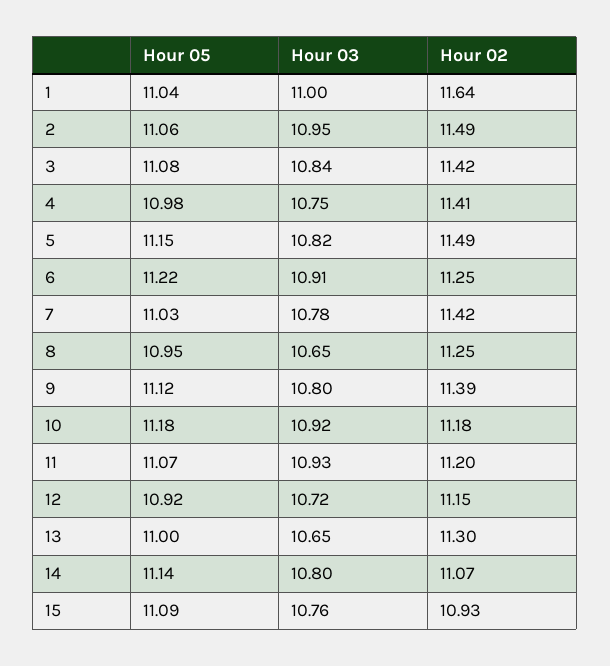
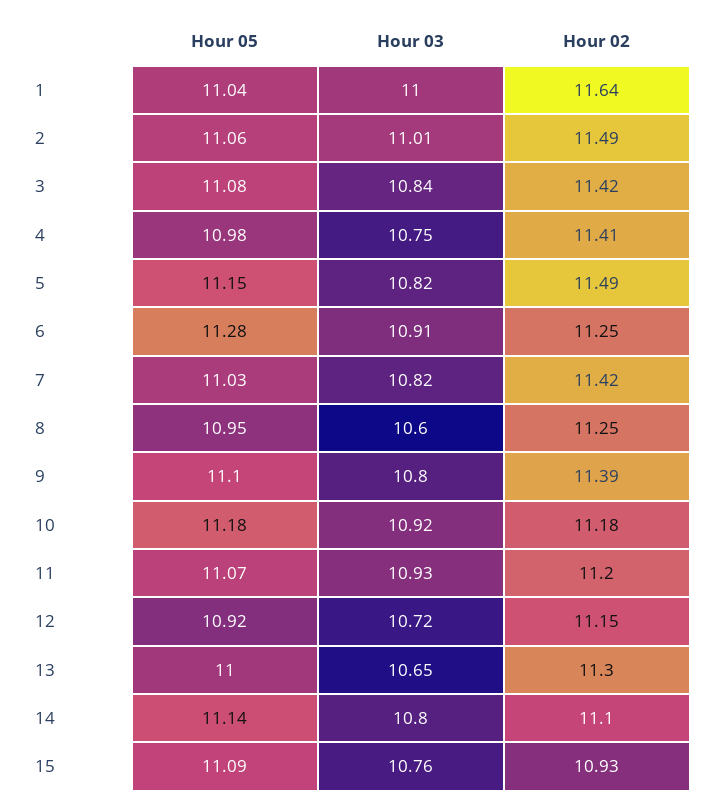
  {
    "Hour 05": {
      "1": 11.04,
      "2": 11.06,
      "3": 11.08,
      "4": 10.98,
      "5": 11.15,
-     "6": 11.22,
+     "6": 11.28,
      "7": 11.03,
      "8": 10.95,
-     "9": 11.12,
+     "9": 11.1,
      "10": 11.18,
      "11": 11.07,
      "12": 10.92,
      "13": 11,
      "14": 11.14,
      "15": 11.09
    },
    "Hour 03": {
      "1": 11,
-     "2": 10.95,
+     "2": 11.01,
      "3": 10.84,
      "4": 10.75,
      "5": 10.82,
      "6": 10.91,
-     "7": 10.78,
+     "7": 10.82,
-     "8": 10.65,
+     "8": 10.6,
      "9": 10.8,
      "10": 10.92,
      "11": 10.93,
      "12": 10.72,
      "13": 10.65,
      "14": 10.8,
      "15": 10.76
    },
    "Hour 02": {
      "1": 11.64,
      "2": 11.49,
      "3": 11.42,
      "4": 11.41,
      "5": 11.49,
      "6": 11.25,
      "7": 11.42,
      "8": 11.25,
      "9": 11.39,
      "10": 11.18,
      "11": 11.2,
      "12": 11.15,
      "13": 11.3,
-     "14": 11.07,
+     "14": 11.1,
      "15": 10.93
    }
  }

